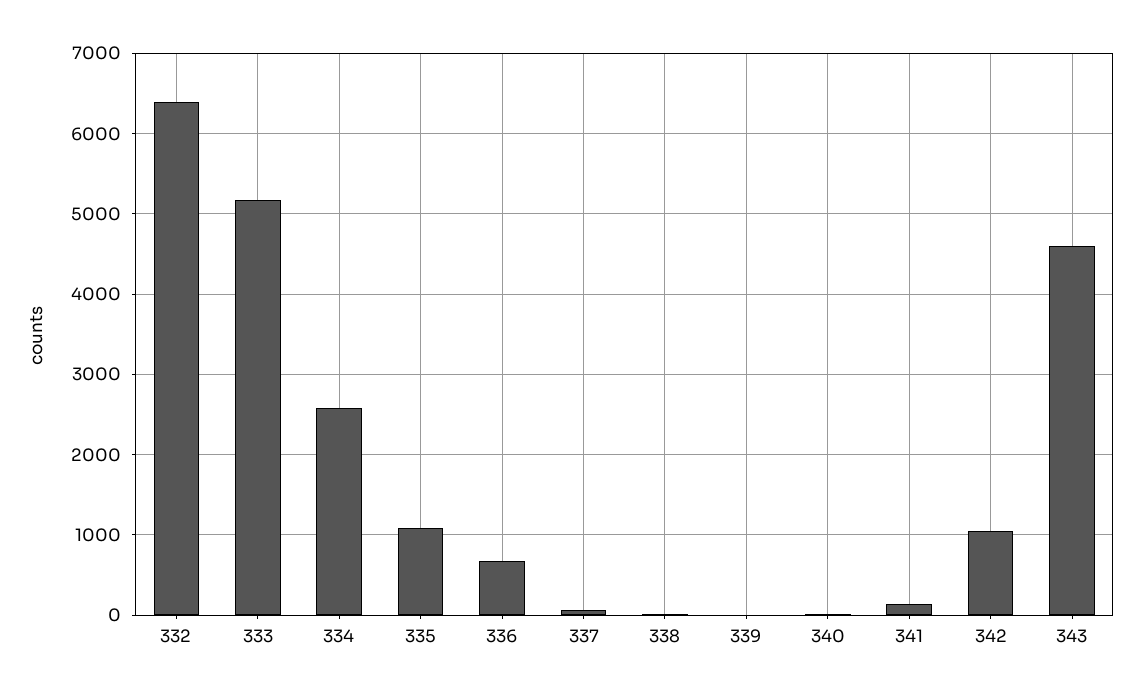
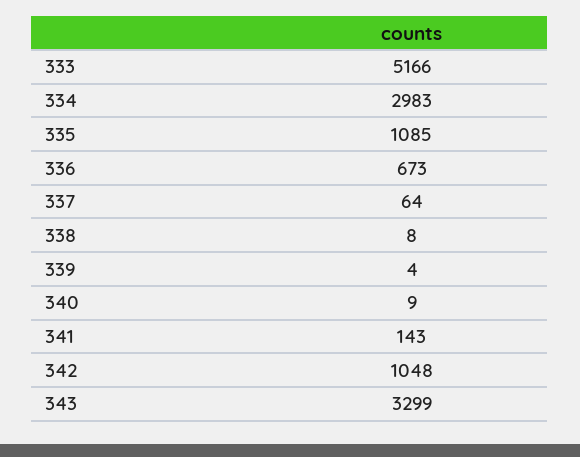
  {
-   "332": 6400,
    "333": 5166,
-   "334": 2600,
+   "334": 2983,
    "335": 1085,
    "336": 673,
    "337": 64,
    "338": 8,
    "339": 4,
    "340": 9,
    "341": 143,
    "342": 1048,
-   "343": 4600
+   "343": 3299
  }

